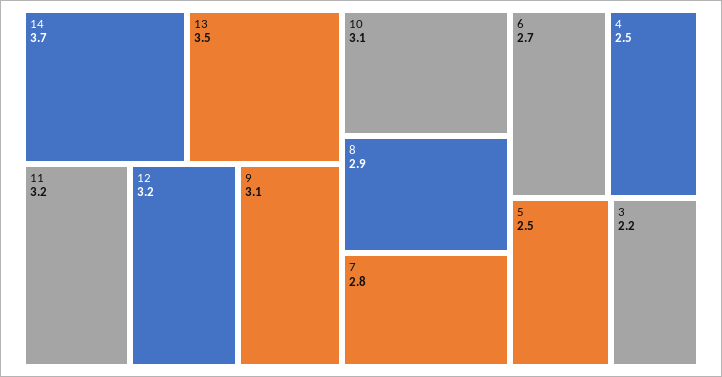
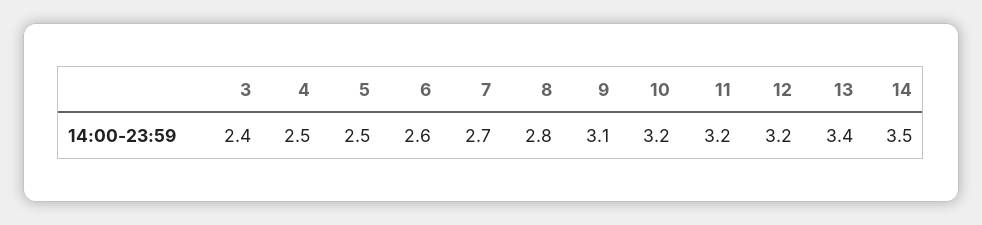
  {
-   "14": 3.7,
+   "14": 3.5,
-   "13": 3.5,
+   "13": 3.4,
    "11": 3.2,
    "12": 3.2,
    "9": 3.1,
-   "10": 3.1,
+   "10": 3.2,
-   "8": 2.9,
+   "8": 2.8,
-   "7": 2.8,
+   "7": 2.7,
-   "6": 2.7,
+   "6": 2.6,
    "4": 2.5,
    "5": 2.5,
-   "3": 2.2
+   "3": 2.4
  }

